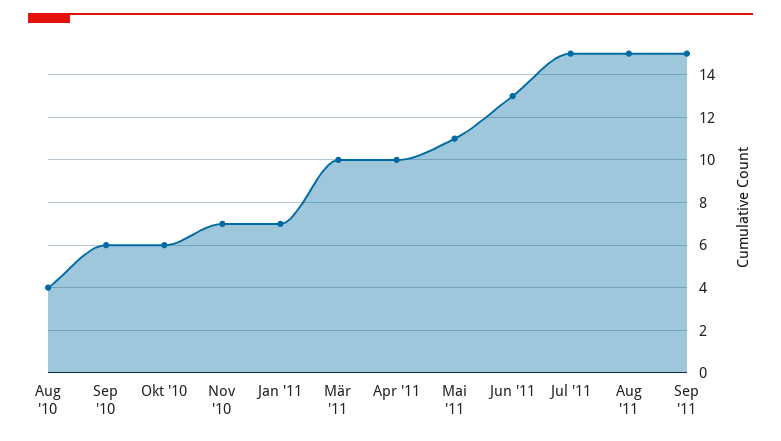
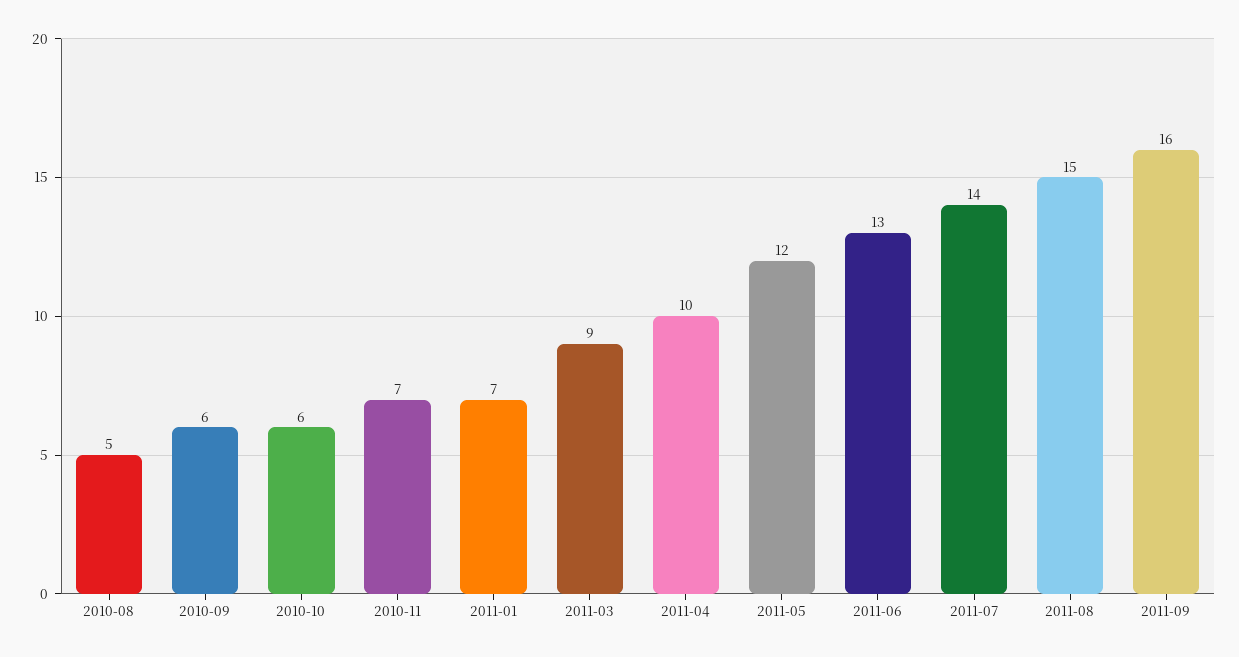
  {
-   "Aug '10": 4,
+   "Aug '10": 5,
    "Sep '10": 6,
    "Okt '10": 6,
    "Nov '10": 7,
    "Jan '11": 7,
-   "Mär '11": 10,
+   "Mär '11": 9,
    "Apr '11": 10,
-   "Mai '11": 11,
+   "Mai '11": 12,
    "Jun '11": 13,
-   "Jul '11": 15,
+   "Jul '11": 14,
    "Aug '11": 15,
-   "Sep '11": 15
+   "Sep '11": 16
  }

